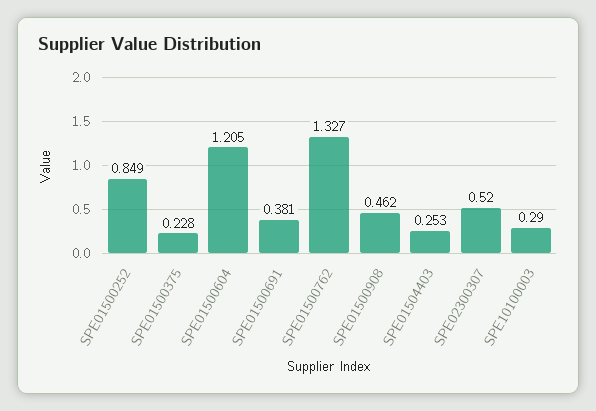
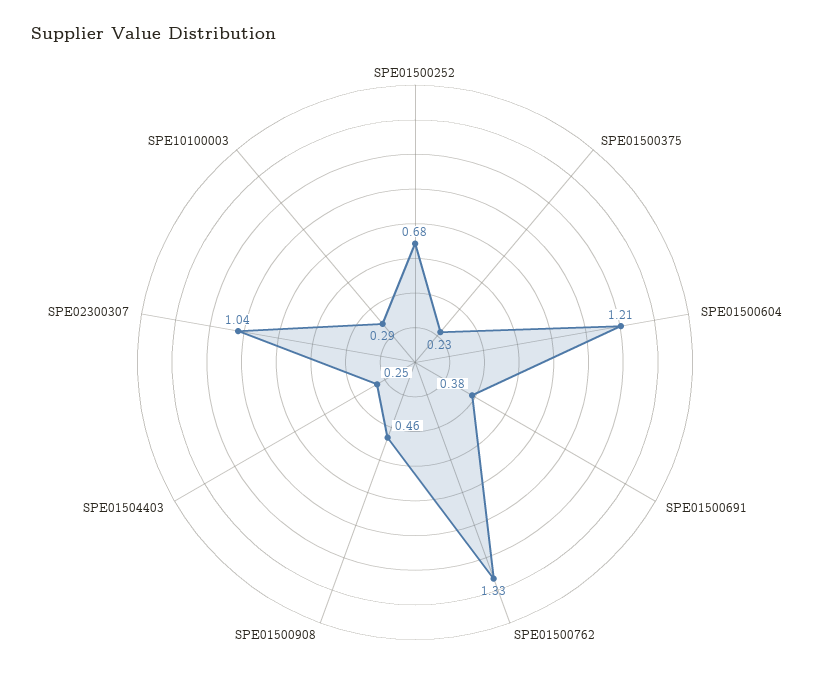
  {
-   "SPE01500252": 0.849,
+   "SPE01500252": 0.68,
    "SPE01500375": 0.228,
    "SPE01500604": 1.205,
    "SPE01500691": 0.381,
    "SPE01500762": 1.327,
    "SPE01500908": 0.462,
    "SPE01504403": 0.253,
-   "SPE02300307": 0.52,
+   "SPE02300307": 1.04,
    "SPE10100003": 0.29
  }

